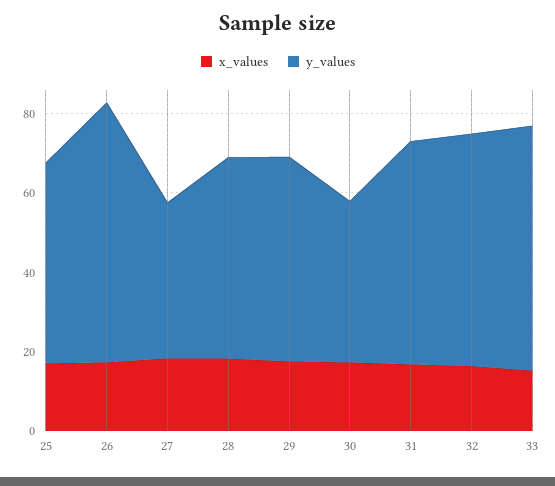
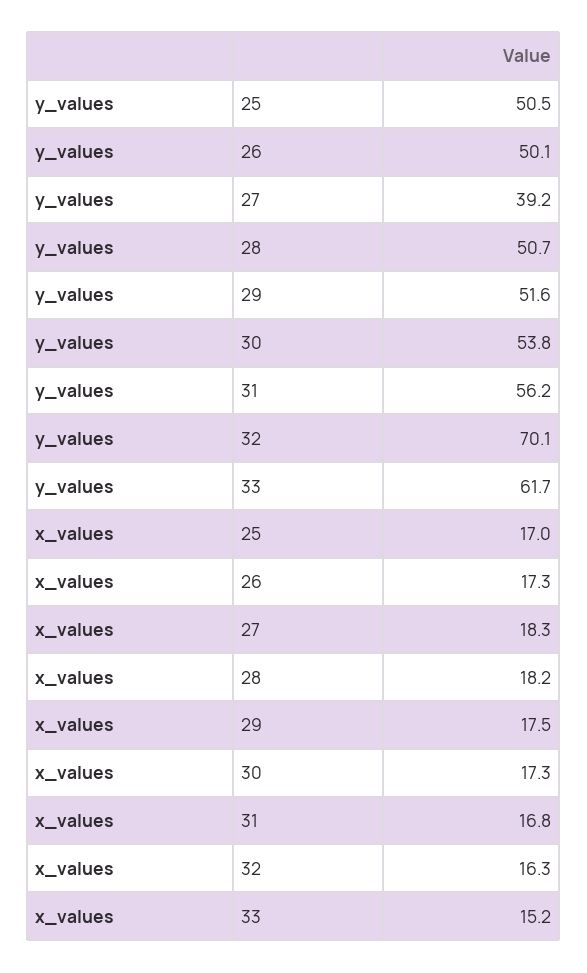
  {
    "x_values": {
      "25": 17,
      "26": 17.3,
      "27": 18.3,
      "28": 18.2,
      "29": 17.5,
      "30": 17.3,
      "31": 16.8,
      "32": 16.3,
      "33": 15.2
    },
    "y_values": {
      "25": 50.5,
-     "26": 65,
+     "26": 50.1,
      "27": 39.2,
      "28": 50.7,
      "29": 51.6,
-     "30": 40,
+     "30": 53.8,
      "31": 56.2,
-     "32": 60,
+     "32": 70.1,
      "33": 61.7
    }
  }

